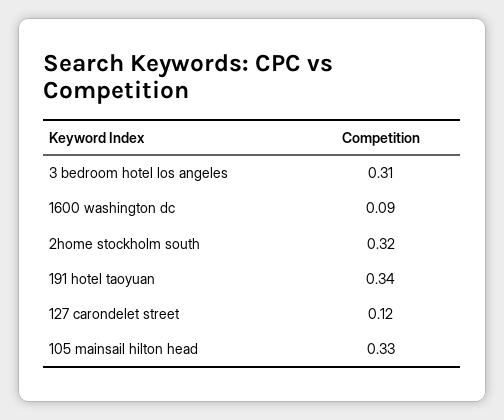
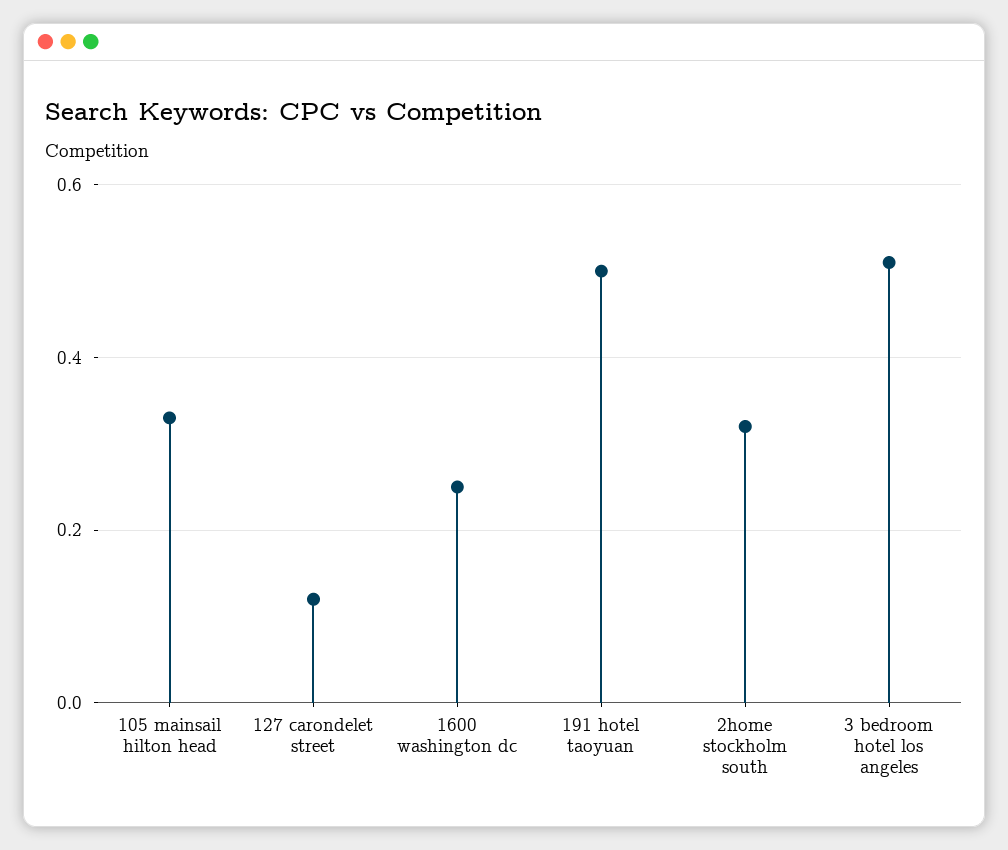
  {
-   "3 bedroom hotel los angeles": 0.31,
+   "3 bedroom hotel los angeles": 0.5,
-   "1600 washington dc": 0.09,
+   "1600 washington dc": 0.25,
    "2home stockholm south": 0.32,
-   "191 hotel taoyuan": 0.34,
+   "191 hotel taoyuan": 0.5,
    "127 carondelet street": 0.12,
    "105 mainsail hilton head": 0.33
  }

